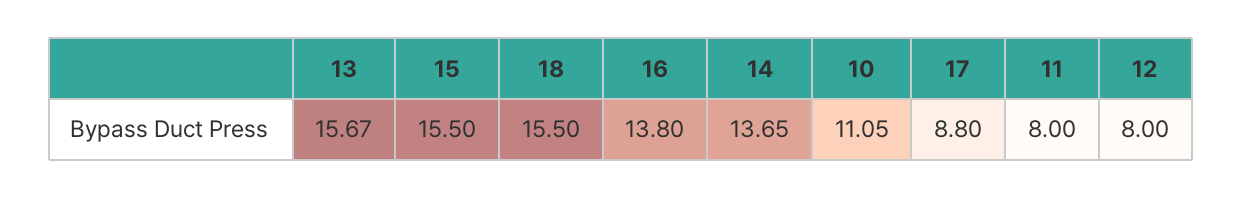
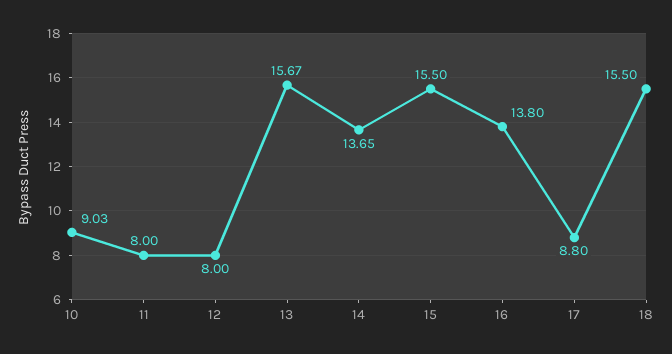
  {
    "13": 15.67,
    "15": 15.5,
    "18": 15.5,
    "16": 13.8,
    "14": 13.65,
-   "10": 11.05,
+   "10": 9.03,
    "17": 8.8,
    "11": 8,
    "12": 8
  }

